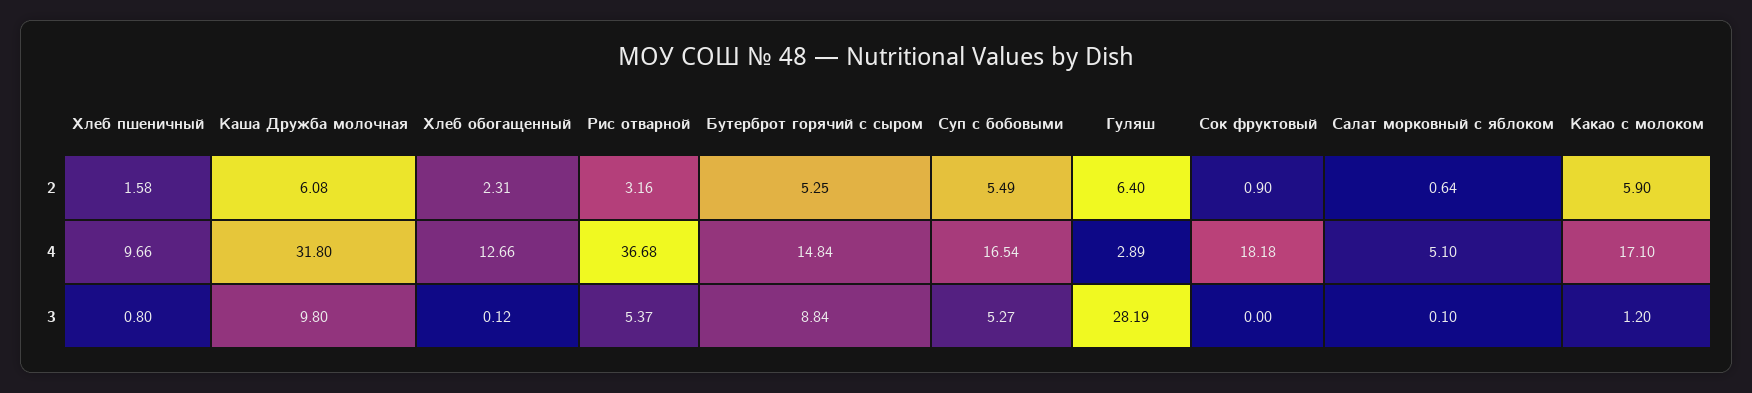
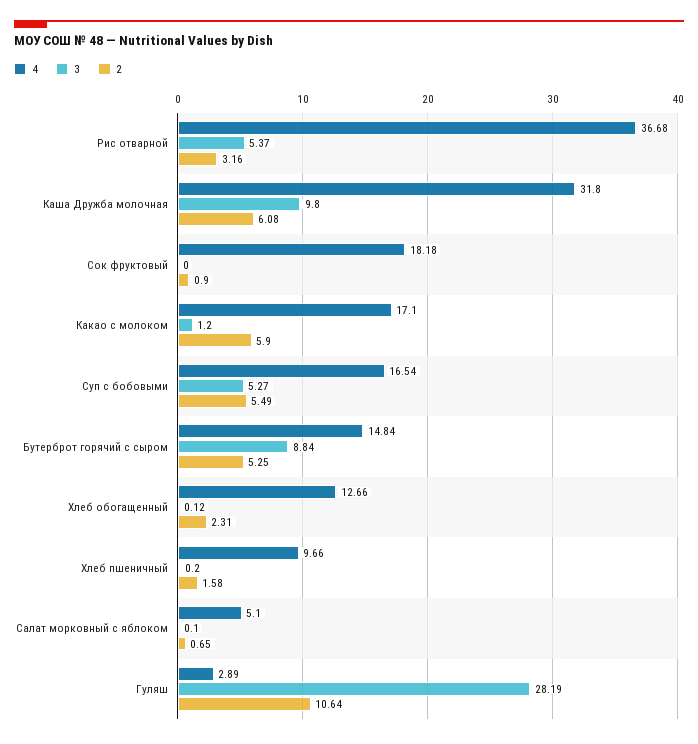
  {
    "2": {
      "Хлеб пшеничный": 1.58,
      "Каша Дружба молочная": 6.08,
      "Хлеб обогащенный": 2.31,
      "Рис отварной": 3.16,
      "Бутерброт горячий с сыром": 5.25,
      "Суп с бобовыми": 5.49,
-     "Гуляш": 6.4,
+     "Гуляш": 10.64,
      "Сок фруктовый": 0.9,
-     "Салат морковный с яблоком": 0.64,
+     "Салат морковный с яблоком": 0.65,
      "Какао с молоком": 5.9
    },
    "4": {
      "Хлеб пшеничный": 9.66,
      "Каша Дружба молочная": 31.8,
      "Хлеб обогащенный": 12.66,
      "Рис отварной": 36.68,
      "Бутерброт горячий с сыром": 14.84,
      "Суп с бобовыми": 16.54,
      "Гуляш": 2.89,
      "Сок фруктовый": 18.18,
      "Салат морковный с яблоком": 5.1,
      "Какао с молоком": 17.1
    },
    "3": {
-     "Хлеб пшеничный": 0.8,
+     "Хлеб пшеничный": 0.2,
      "Каша Дружба молочная": 9.8,
      "Хлеб обогащенный": 0.12,
      "Рис отварной": 5.37,
      "Бутерброт горячий с сыром": 8.84,
      "Суп с бобовыми": 5.27,
      "Гуляш": 28.19,
      "Сок фруктовый": 0,
      "Салат морковный с яблоком": 0.1,
      "Какао с молоком": 1.2
    }
  }

